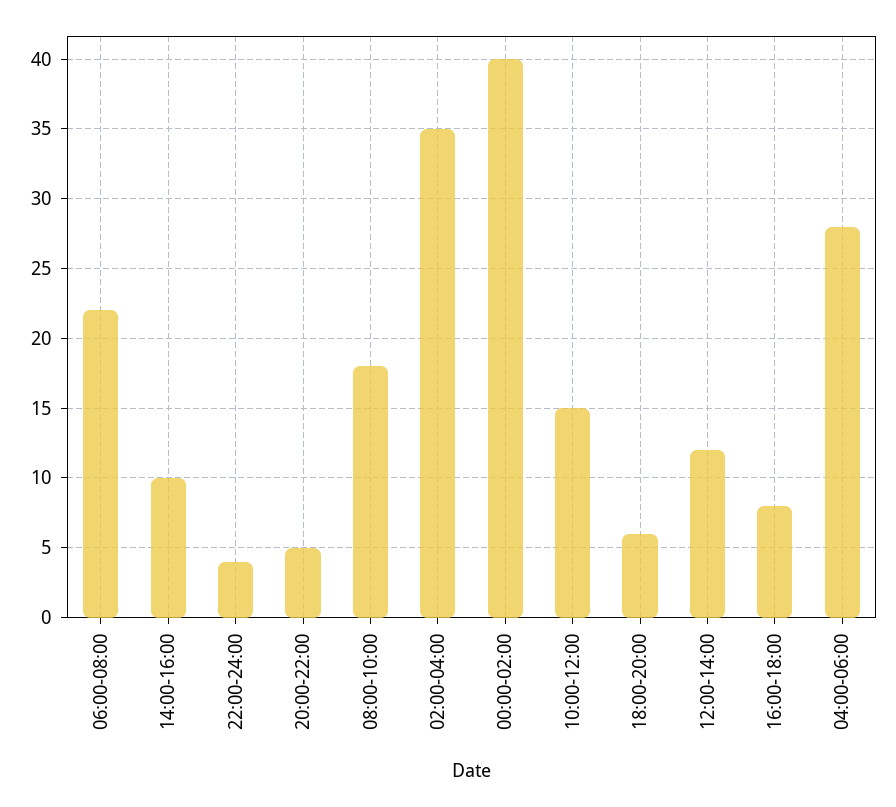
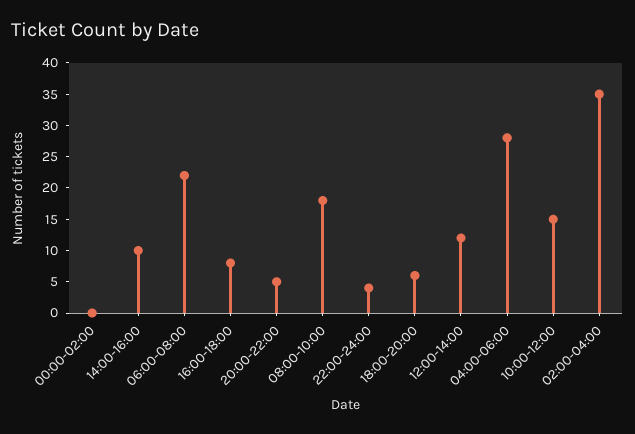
  {
    "06:00-08:00": 22,
    "14:00-16:00": 10,
    "22:00-24:00": 4,
    "20:00-22:00": 5,
    "08:00-10:00": 18,
    "02:00-04:00": 35,
-   "00:00-02:00": 40,
+   "00:00-02:00": 0,
    "10:00-12:00": 15,
    "18:00-20:00": 6,
    "12:00-14:00": 12,
    "16:00-18:00": 8,
    "04:00-06:00": 28
  }

